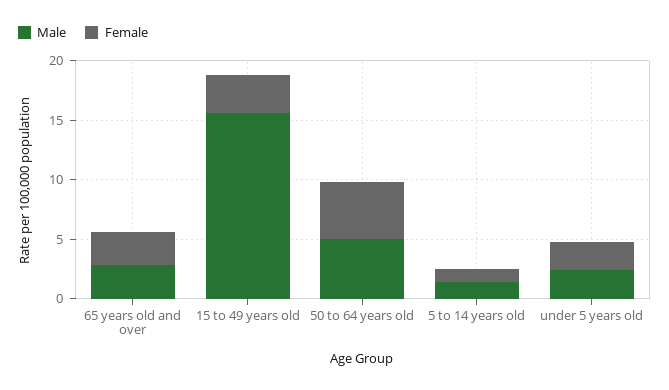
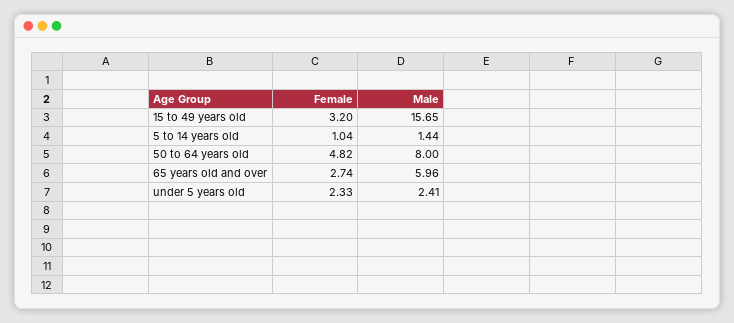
  {
    "Male": {
-     "65 years old and over": 3,
+     "65 years old and over": 5.96,
      "15 to 49 years old": 15.65,
-     "50 to 64 years old": 5,
+     "50 to 64 years old": 8,
      "5 to 14 years old": 1.44,
      "under 5 years old": 2.41
    },
    "Female": {
      "65 years old and over": 2.74,
      "15 to 49 years old": 3.2,
      "50 to 64 years old": 4.82,
      "5 to 14 years old": 1.04,
      "under 5 years old": 2.33
    }
  }

